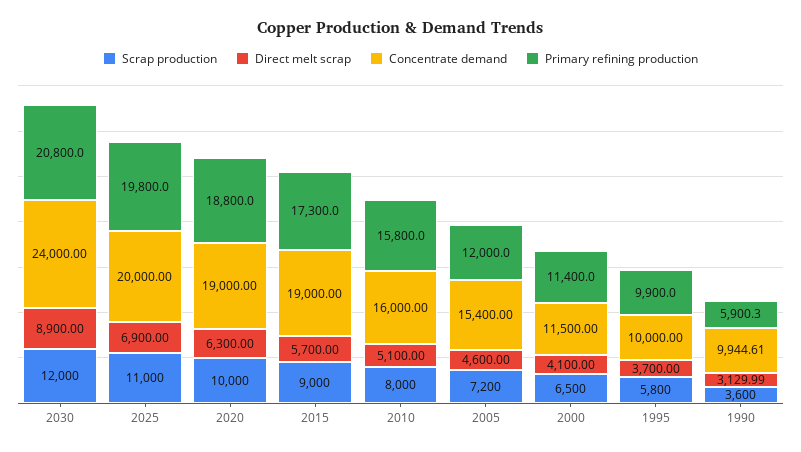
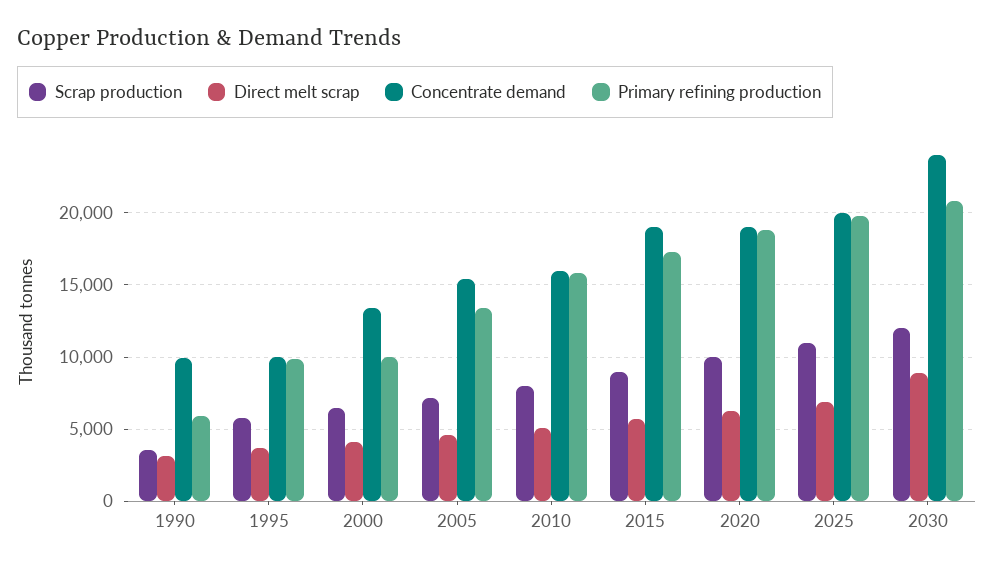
  {
    "Scrap production": {
      "2030": 12000,
      "2025": 11000,
      "2020": 10000,
      "2015": 9000,
      "2010": 8000,
      "2005": 7200,
      "2000": 6500,
      "1995": 5800,
      "1990": 3600
    },
    "Direct melt scrap": {
      "2030": 8900,
      "2025": 6900,
      "2020": 6300,
      "2015": 5700,
      "2010": 5100,
      "2005": 4600,
      "2000": 4100,
      "1995": 3700,
      "1990": 3129.99
    },
    "Concentrate demand": {
      "2030": 24000,
      "2025": 20000,
      "2020": 19000,
      "2015": 19000,
      "2010": 16000,
      "2005": 15400,
-     "2000": 11500,
+     "2000": 13500,
      "1995": 10000,
      "1990": 9944.61
    },
    "Primary refining production": {
      "2030": 20800,
      "2025": 19800,
      "2020": 18800,
      "2015": 17300,
      "2010": 15800,
-     "2005": 12000,
+     "2005": 13500,
-     "2000": 11400,
+     "2000": 10000,
      "1995": 9900,
      "1990": 5900.3
    }
  }

